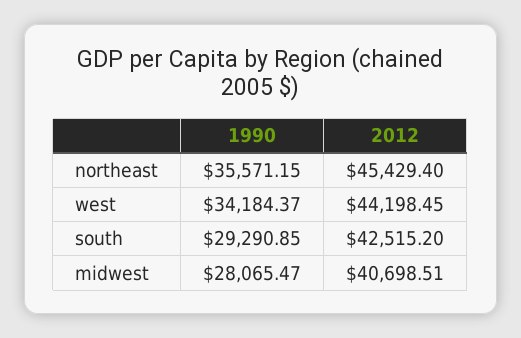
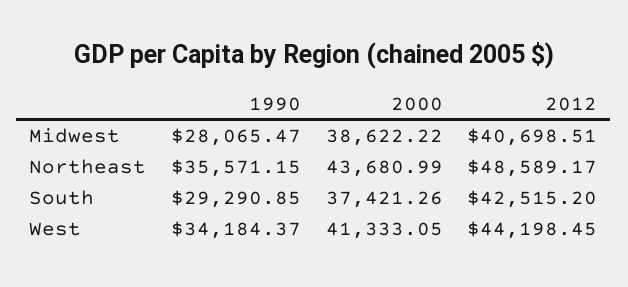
  {
    "1990": {
      "northeast": 35571.15,
      "west": 34184.37,
      "south": 29290.85,
      "midwest": 28065.47
    },
    "2012": {
-     "northeast": 45429.4,
+     "northeast": 48589.17,
      "west": 44198.45,
      "south": 42515.2,
      "midwest": 40698.51
-   }
+   },
+   "2000": {
+     "midwest": 38622.22,
+     "northeast": 43680.99,
+     "south": 37421.26,
+     "west": 41333.05
+   }
  }

